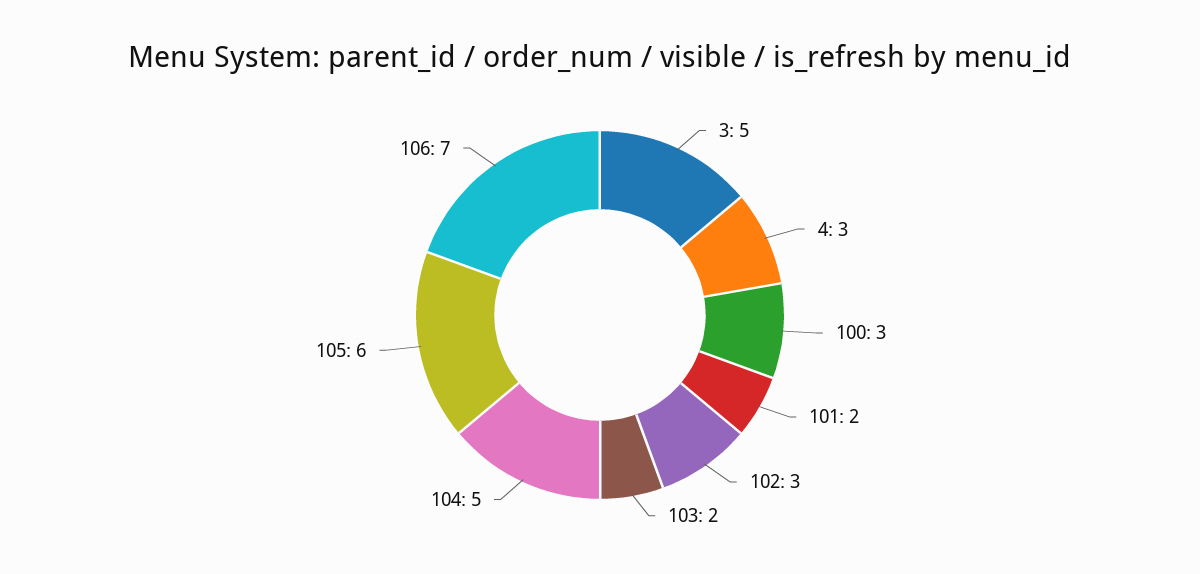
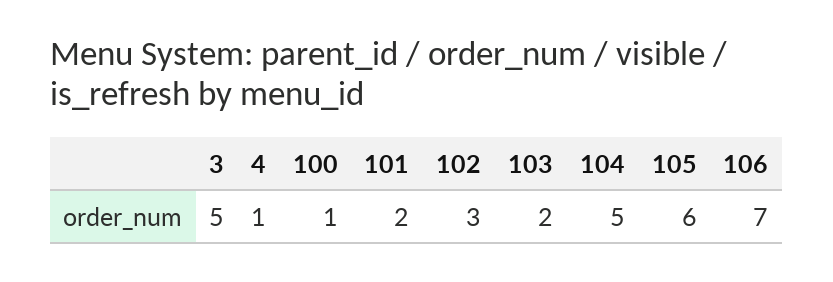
  {
    "3": 5,
-   "4": 3,
+   "4": 1,
-   "100": 3,
+   "100": 1,
    "101": 2,
    "102": 3,
    "103": 2,
    "104": 5,
    "105": 6,
    "106": 7
  }

